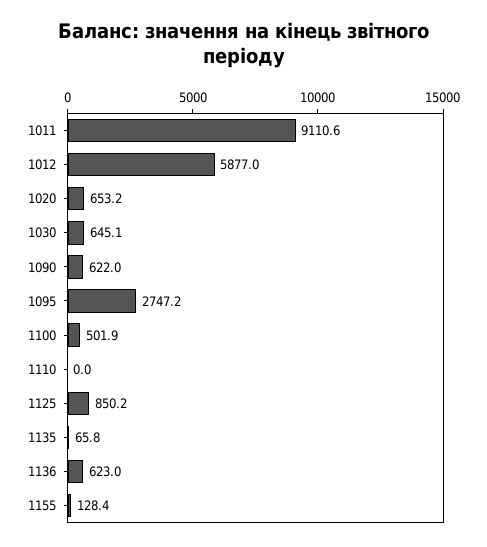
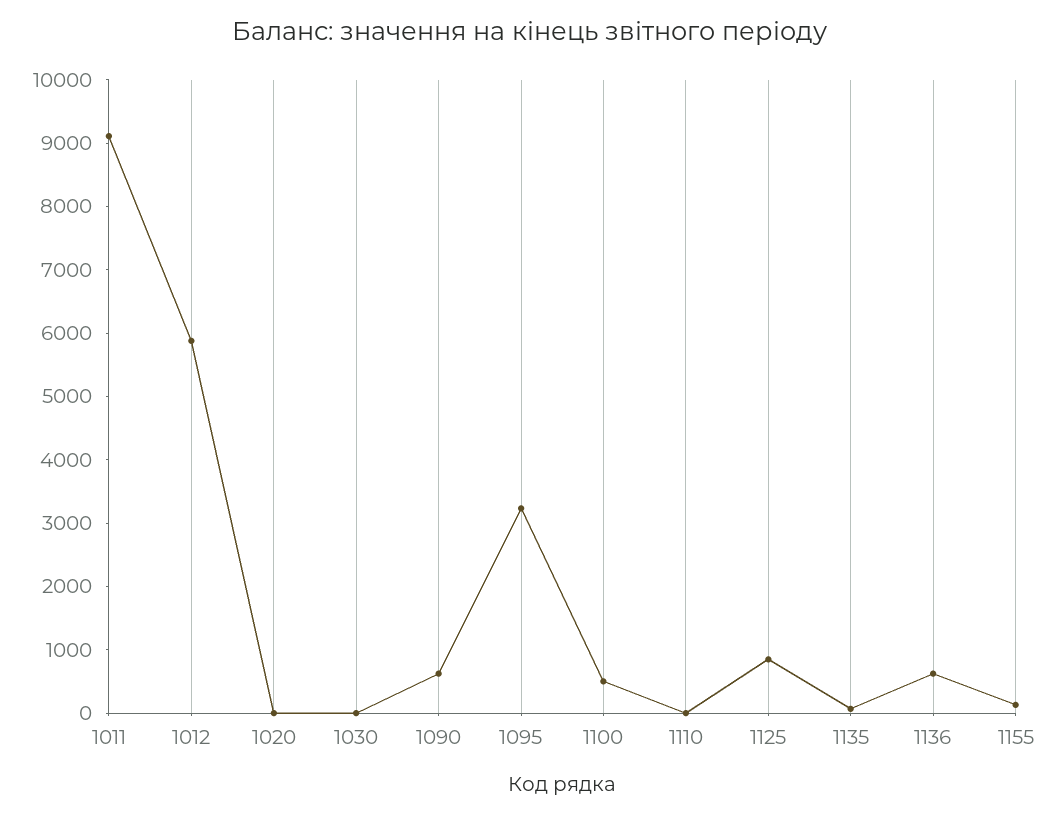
  {
    "1011": 9110.6,
    "1012": 5877,
-   "1020": 653.2,
+   "1020": 0,
-   "1030": 645.1,
+   "1030": 0,
    "1090": 622,
-   "1095": 2747.2,
+   "1095": 3200,
    "1100": 501.9,
    "1110": 0,
    "1125": 850.2,
    "1135": 65.8,
    "1136": 623,
    "1155": 128.4
  }

